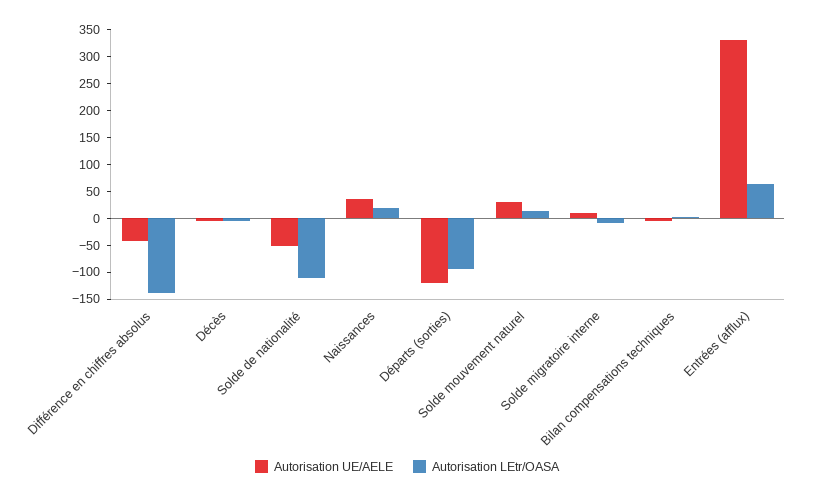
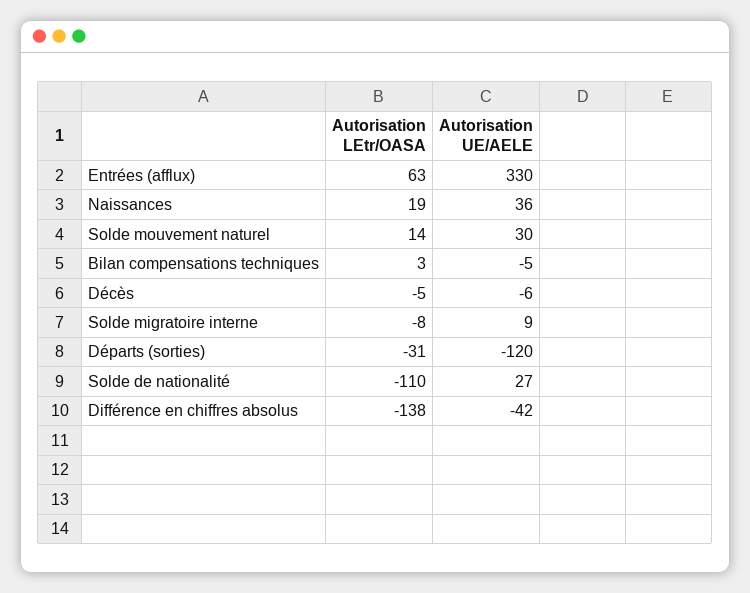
  {
    "Autorisation UE/AELE": {
      "Différence en chiffres absolus": -42,
      "Décès": -6,
-     "Solde de nationalité": -50,
+     "Solde de nationalité": 27,
      "Naissances": 36,
      "Départs (sorties)": -120,
      "Solde mouvement naturel": 30,
      "Solde migratoire interne": 9,
      "Bilan compensations techniques": -5,
      "Entrées (afflux)": 330
    },
    "Autorisation LEtr/OASA": {
      "Différence en chiffres absolus": -138,
      "Décès": -5,
      "Solde de nationalité": -110,
      "Naissances": 19,
-     "Départs (sorties)": -100,
+     "Départs (sorties)": -31,
      "Solde mouvement naturel": 14,
      "Solde migratoire interne": -8,
      "Bilan compensations techniques": 3,
      "Entrées (afflux)": 63
    }
  }

